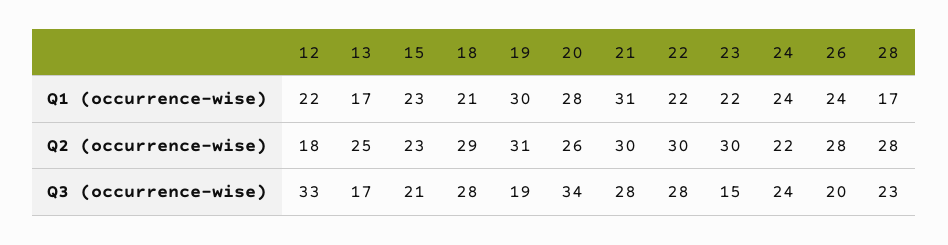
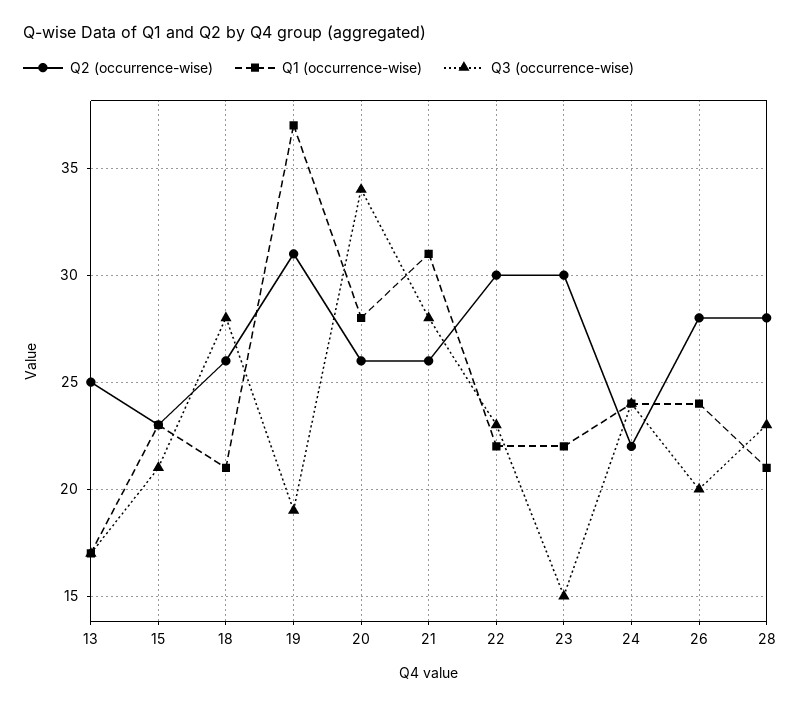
  {
    "Q1 (occurrence-wise)": {
-     "12": 22,
      "13": 17,
      "15": 23,
      "18": 21,
-     "19": 30,
+     "19": 37,
      "20": 28,
      "21": 31,
      "22": 22,
      "23": 22,
      "24": 24,
      "26": 24,
-     "28": 17
+     "28": 21
    },
    "Q2 (occurrence-wise)": {
-     "12": 18,
      "13": 25,
      "15": 23,
-     "18": 29,
+     "18": 26,
      "19": 31,
      "20": 26,
-     "21": 30,
+     "21": 26,
      "22": 30,
      "23": 30,
      "24": 22,
      "26": 28,
      "28": 28
    },
    "Q3 (occurrence-wise)": {
-     "12": 33,
      "13": 17,
      "15": 21,
      "18": 28,
      "19": 19,
      "20": 34,
      "21": 28,
-     "22": 28,
+     "22": 23,
      "23": 15,
      "24": 24,
      "26": 20,
      "28": 23
    }
  }

